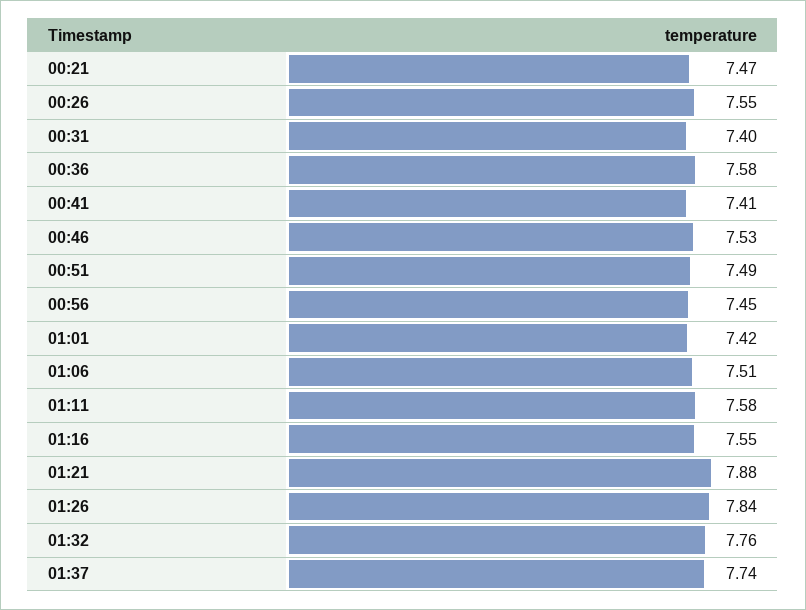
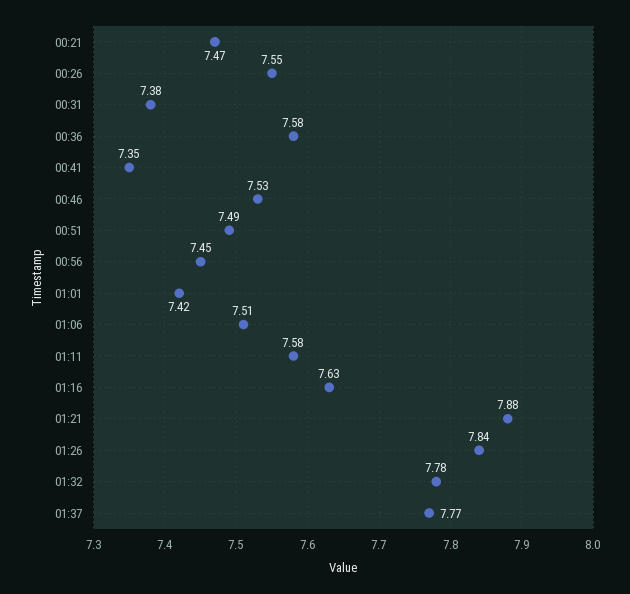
  {
    "00:21": 7.47,
    "00:26": 7.55,
-   "00:31": 7.4,
+   "00:31": 7.38,
    "00:36": 7.58,
-   "00:41": 7.41,
+   "00:41": 7.35,
    "00:46": 7.53,
    "00:51": 7.49,
    "00:56": 7.45,
    "01:01": 7.42,
    "01:06": 7.51,
    "01:11": 7.58,
-   "01:16": 7.55,
+   "01:16": 7.63,
    "01:21": 7.88,
    "01:26": 7.84,
-   "01:32": 7.76,
+   "01:32": 7.78,
-   "01:37": 7.74
+   "01:37": 7.77
  }

